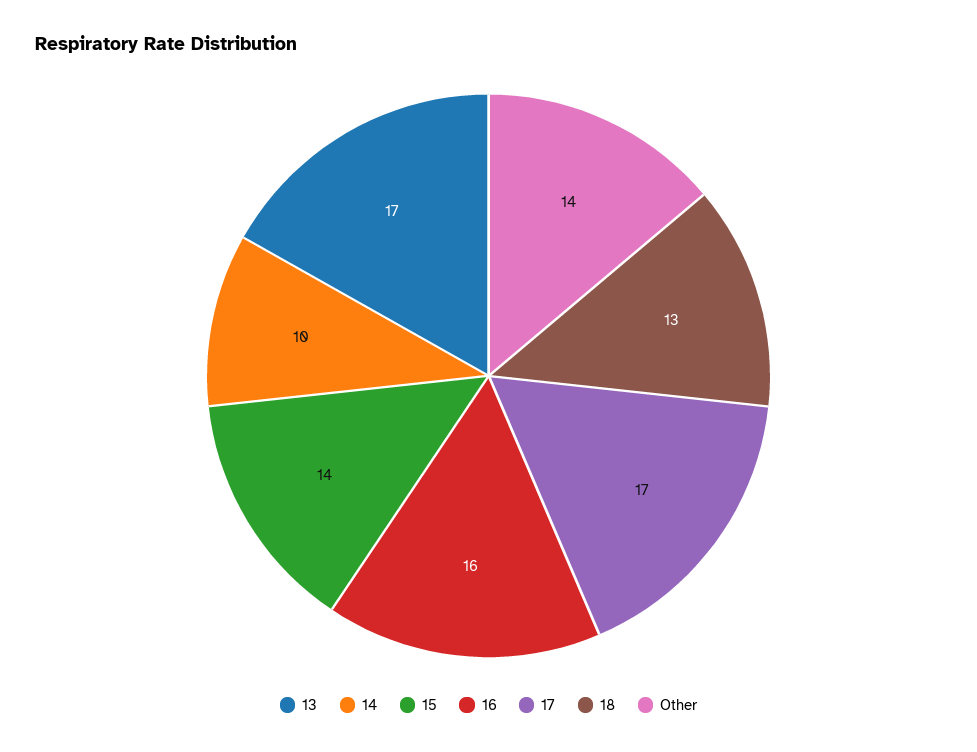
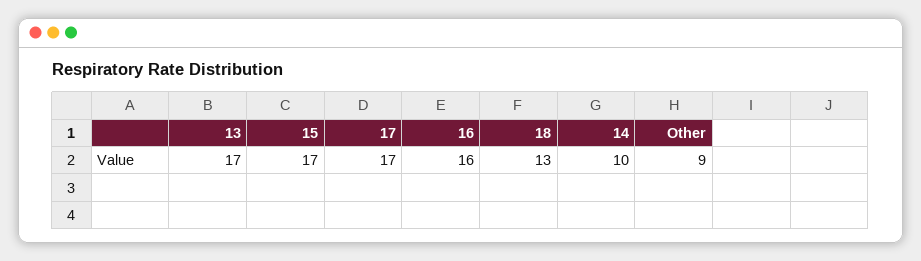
  {
    "13": 17,
    "14": 10,
-   "15": 14,
+   "15": 17,
    "16": 16,
    "17": 17,
    "18": 13,
-   "Other": 14
+   "Other": 9
  }

